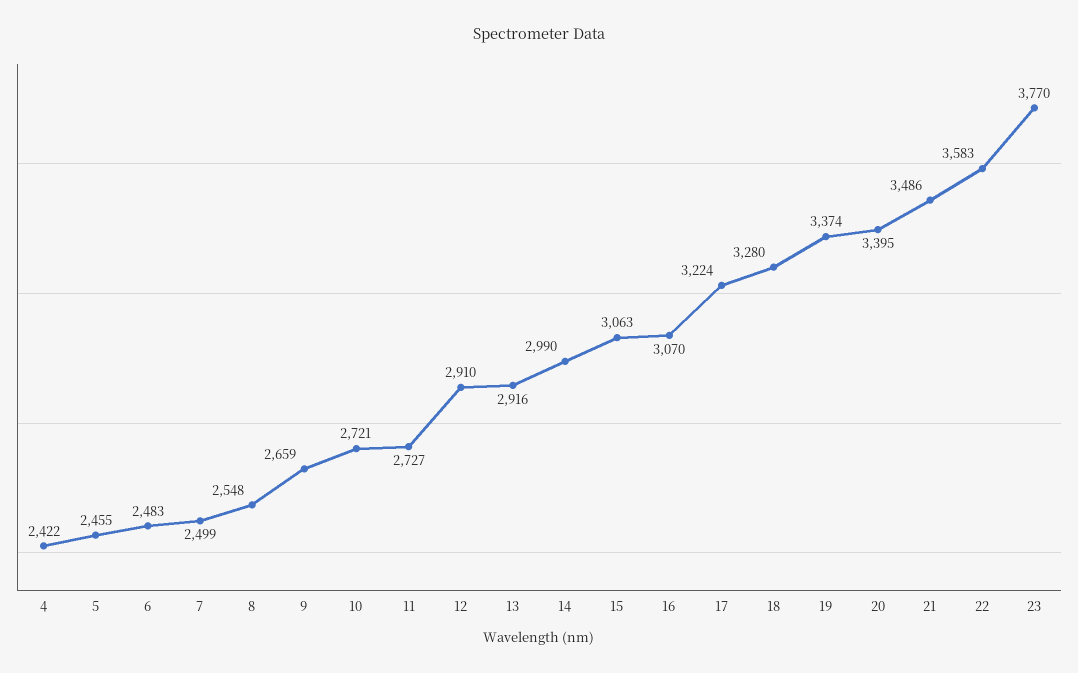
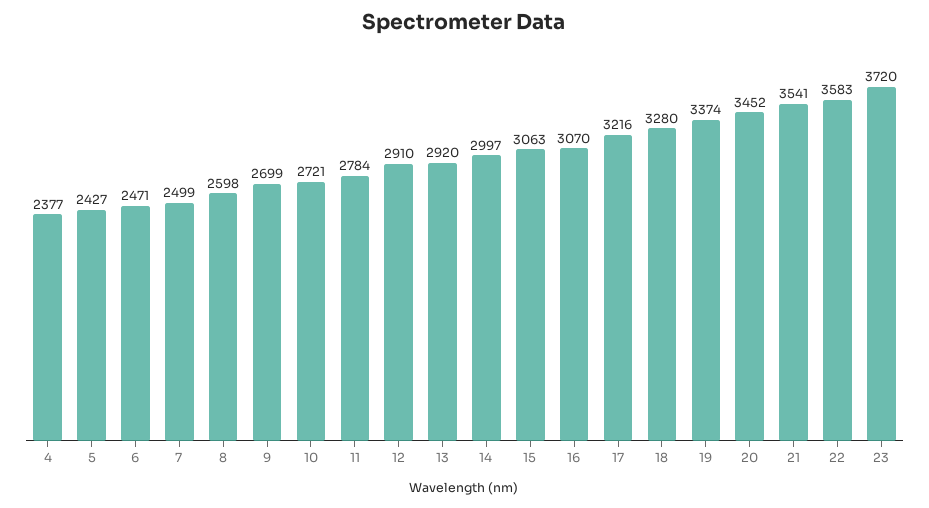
  {
-   "4": 2422,
+   "4": 2377,
-   "5": 2455,
+   "5": 2427,
-   "6": 2483,
+   "6": 2471,
    "7": 2499,
-   "8": 2548,
+   "8": 2598,
-   "9": 2659,
+   "9": 2699,
    "10": 2721,
-   "11": 2727,
+   "11": 2784,
    "12": 2910,
-   "13": 2916,
+   "13": 2920,
-   "14": 2990,
+   "14": 2997,
    "15": 3063,
    "16": 3070,
-   "17": 3224,
+   "17": 3216,
    "18": 3280,
    "19": 3374,
-   "20": 3395,
+   "20": 3452,
-   "21": 3486,
+   "21": 3541,
    "22": 3583,
-   "23": 3770
+   "23": 3720
  }

